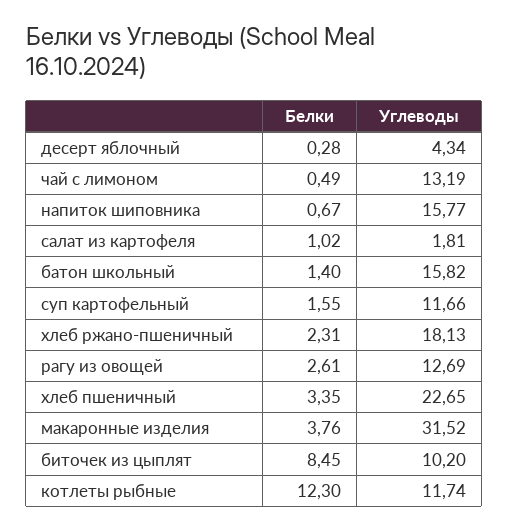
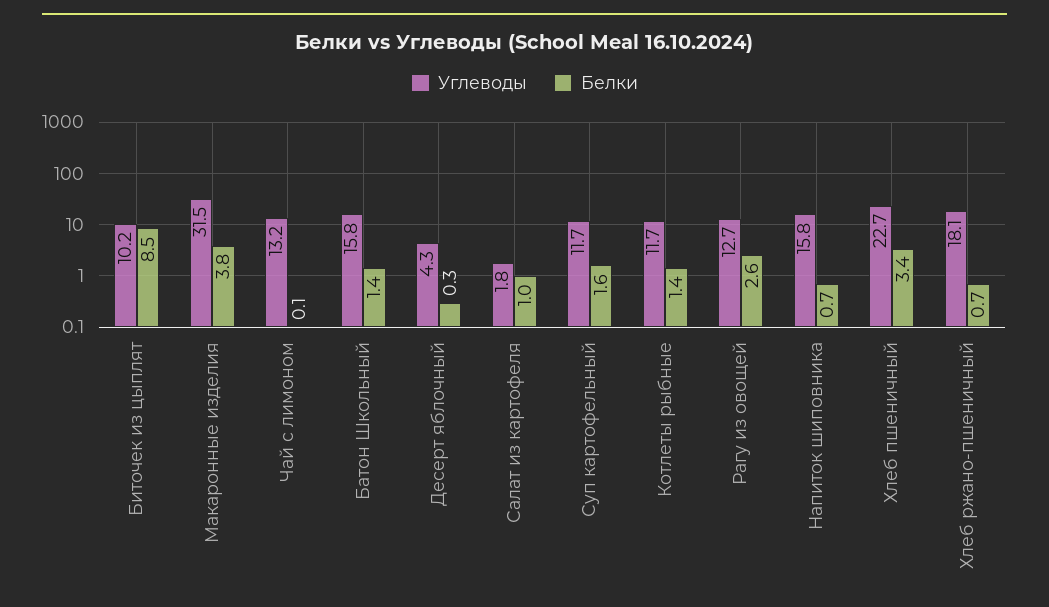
  {
    "Белки": {
      "десерт яблочный": 0.28,
-     "чай с лимоном": 0.49,
+     "чай с лимоном": 0.1,
      "напиток шиповника": 0.67,
      "салат из картофеля": 1.02,
      "батон школьный": 1.4,
      "суп картофельный": 1.55,
-     "хлеб ржано-пшеничный": 2.31,
+     "хлеб ржано-пшеничный": 0.7,
      "рагу из овощей": 2.61,
      "хлеб пшеничный": 3.35,
      "макаронные изделия": 3.76,
      "биточек из цыплят": 8.45,
-     "котлеты рыбные": 12.3
+     "котлеты рыбные": 1.4
    },
    "Углеводы": {
      "десерт яблочный": 4.34,
      "чай с лимоном": 13.19,
      "напиток шиповника": 15.77,
      "салат из картофеля": 1.81,
      "батон школьный": 15.82,
      "суп картофельный": 11.66,
      "хлеб ржано-пшеничный": 18.13,
      "рагу из овощей": 12.69,
      "хлеб пшеничный": 22.65,
      "макаронные изделия": 31.52,
      "биточек из цыплят": 10.2,
      "котлеты рыбные": 11.74
    }
  }

